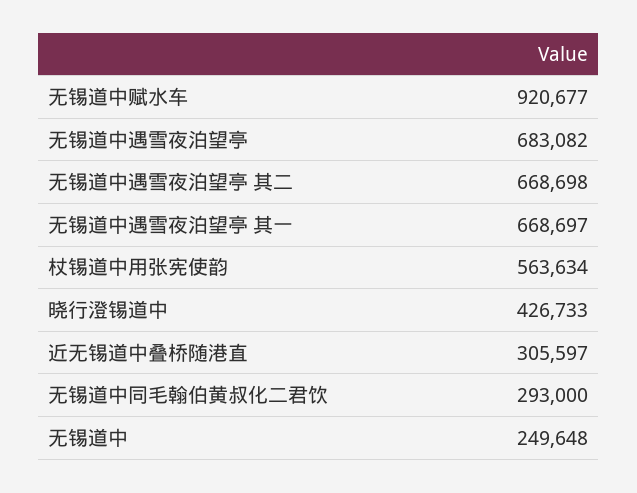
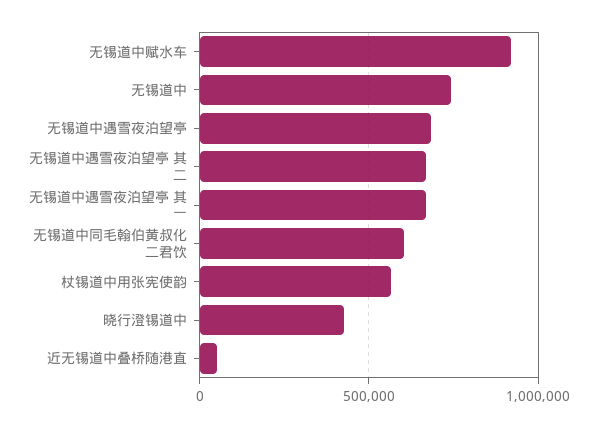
  {
    "无锡道中赋水车": 920677,
    "无锡道中遇雪夜泊望亭": 683082,
    "无锡道中遇雪夜泊望亭 其二": 668698,
    "无锡道中遇雪夜泊望亭 其一": 668697,
    "杖锡道中用张宪使韵": 563634,
    "晓行澄锡道中": 426733,
-   "近无锡道中叠桥随港直": 305597,
+   "近无锡道中叠桥随港直": 50000,
-   "无锡道中同毛翰伯黄叔化二君饮": 293000,
+   "无锡道中同毛翰伯黄叔化二君饮": 600000,
-   "无锡道中": 249648
+   "无锡道中": 750000
  }

